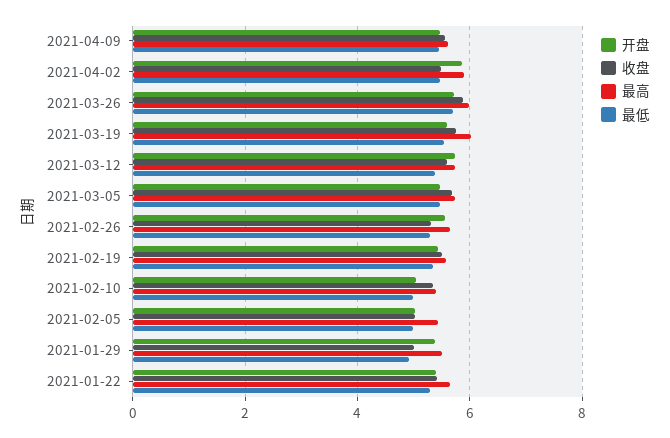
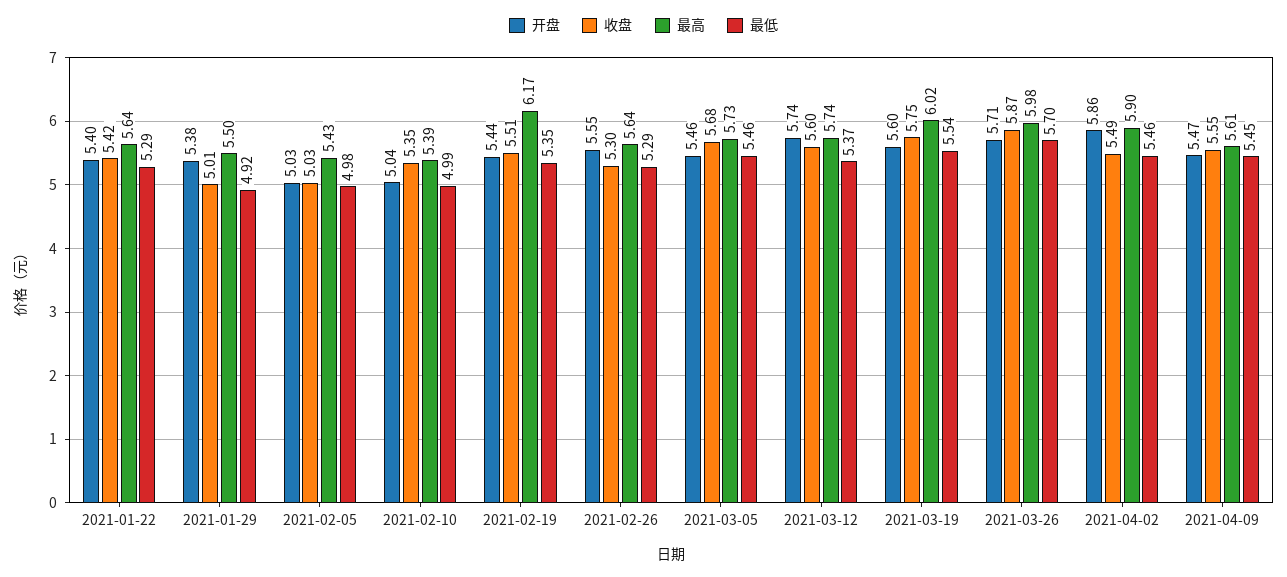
  {
    "开盘": {
      "2021-04-09": 5.47,
      "2021-04-02": 5.86,
      "2021-03-26": 5.71,
      "2021-03-19": 5.6,
      "2021-03-12": 5.74,
      "2021-03-05": 5.46,
      "2021-02-26": 5.55,
      "2021-02-19": 5.44,
      "2021-02-10": 5.04,
      "2021-02-05": 5.03,
      "2021-01-29": 5.38,
      "2021-01-22": 5.4
    },
    "收盘": {
      "2021-04-09": 5.55,
      "2021-04-02": 5.49,
      "2021-03-26": 5.87,
      "2021-03-19": 5.75,
      "2021-03-12": 5.6,
      "2021-03-05": 5.68,
      "2021-02-26": 5.3,
      "2021-02-19": 5.51,
      "2021-02-10": 5.35,
      "2021-02-05": 5.03,
      "2021-01-29": 5.01,
      "2021-01-22": 5.42
    },
    "最高": {
      "2021-04-09": 5.61,
      "2021-04-02": 5.9,
      "2021-03-26": 5.98,
      "2021-03-19": 6.02,
      "2021-03-12": 5.74,
      "2021-03-05": 5.73,
      "2021-02-26": 5.64,
-     "2021-02-19": 5.6,
+     "2021-02-19": 6.17,
      "2021-02-10": 5.39,
      "2021-02-05": 5.43,
      "2021-01-29": 5.5,
      "2021-01-22": 5.64
    },
    "最低": {
      "2021-04-09": 5.45,
      "2021-04-02": 5.46,
      "2021-03-26": 5.7,
      "2021-03-19": 5.54,
      "2021-03-12": 5.37,
      "2021-03-05": 5.46,
      "2021-02-26": 5.29,
      "2021-02-19": 5.35,
      "2021-02-10": 4.99,
      "2021-02-05": 4.98,
      "2021-01-29": 4.92,
      "2021-01-22": 5.29
    }
  }

